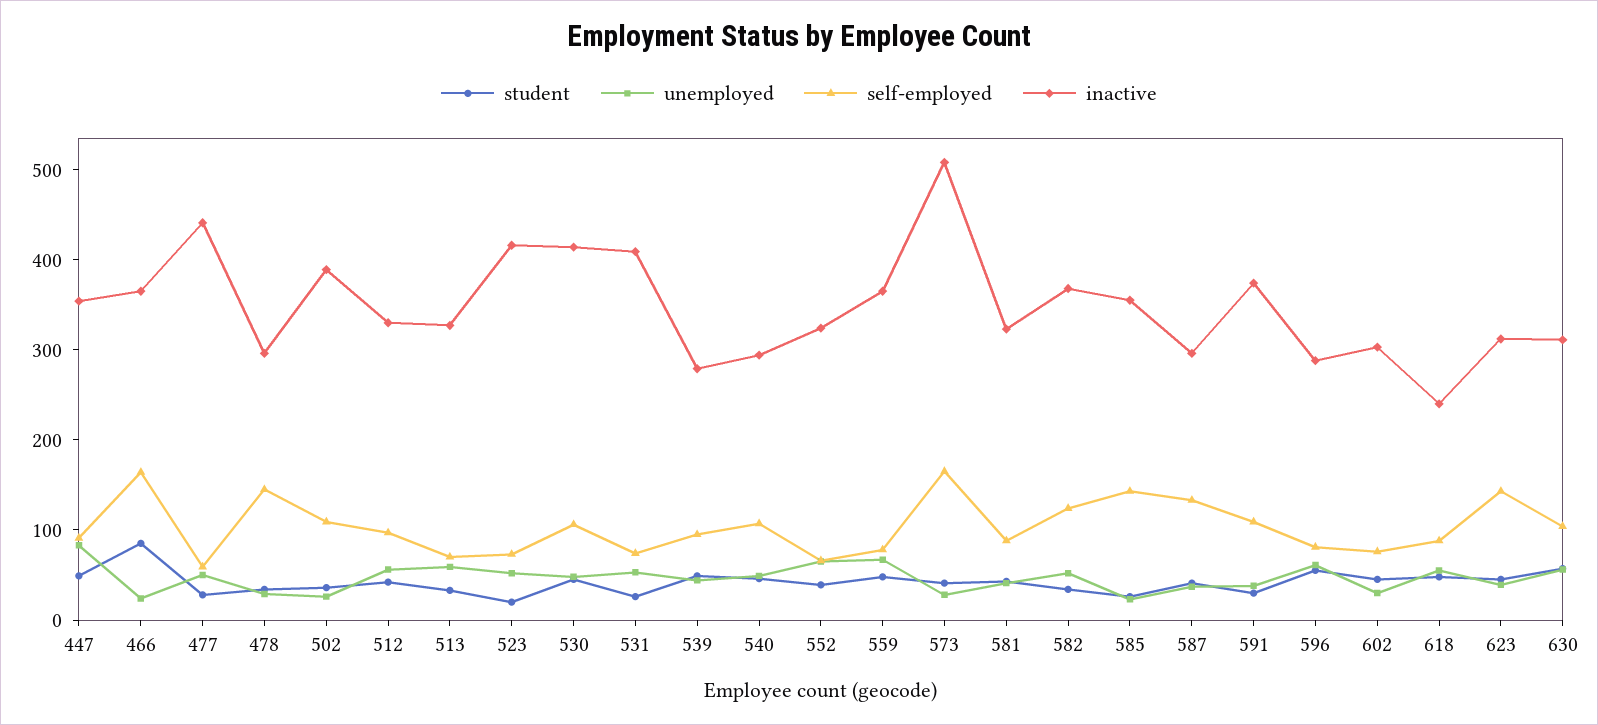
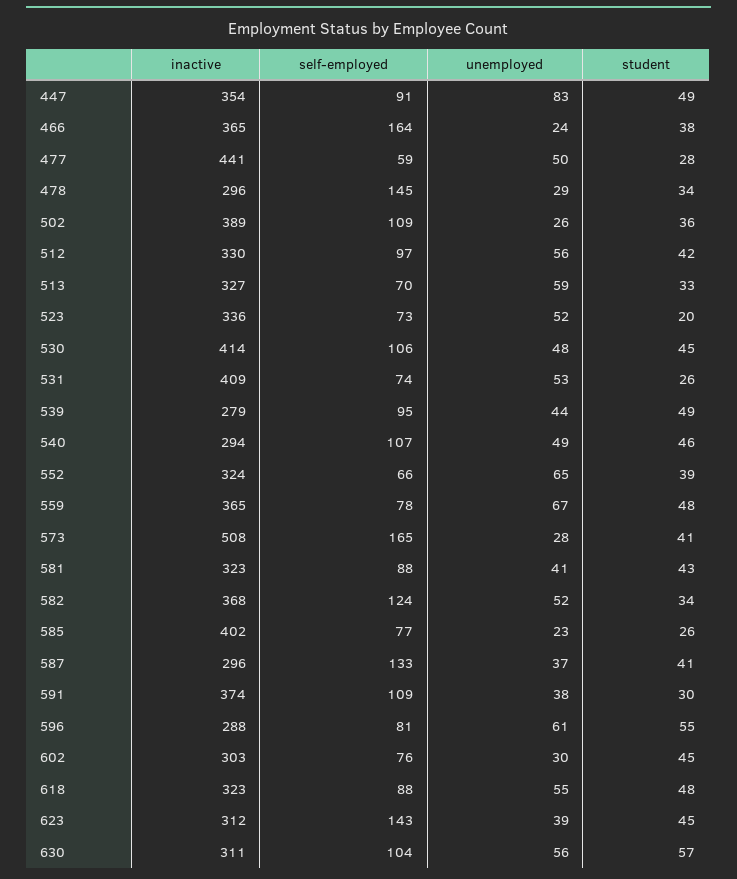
  {
    "student": {
      "447": 49,
-     "466": 80,
+     "466": 38,
      "477": 28,
      "478": 34,
      "502": 36,
      "512": 42,
      "513": 33,
      "523": 20,
      "530": 45,
      "531": 26,
      "539": 49,
      "540": 46,
      "552": 39,
      "559": 48,
      "573": 41,
      "581": 43,
      "582": 34,
      "585": 26,
      "587": 41,
      "591": 30,
      "596": 55,
      "602": 45,
      "618": 48,
      "623": 45,
      "630": 57
    },
    "unemployed": {
      "447": 83,
      "466": 24,
      "477": 50,
      "478": 29,
      "502": 26,
      "512": 56,
      "513": 59,
      "523": 52,
      "530": 48,
      "531": 53,
      "539": 44,
      "540": 49,
      "552": 65,
      "559": 67,
      "573": 28,
      "581": 41,
      "582": 52,
      "585": 23,
      "587": 37,
      "591": 38,
      "596": 61,
      "602": 30,
      "618": 55,
      "623": 39,
      "630": 56
    },
    "self-employed": {
      "447": 91,
      "466": 164,
      "477": 59,
      "478": 145,
      "502": 109,
      "512": 97,
      "513": 70,
      "523": 73,
      "530": 106,
      "531": 74,
      "539": 95,
      "540": 107,
      "552": 66,
      "559": 78,
      "573": 165,
      "581": 88,
      "582": 124,
-     "585": 140,
+     "585": 77,
      "587": 133,
      "591": 109,
      "596": 81,
      "602": 76,
      "618": 88,
      "623": 143,
      "630": 104
    },
    "inactive": {
      "447": 354,
      "466": 365,
      "477": 441,
      "478": 296,
      "502": 389,
      "512": 330,
      "513": 327,
-     "523": 420,
+     "523": 336,
      "530": 414,
      "531": 409,
      "539": 279,
      "540": 294,
      "552": 324,
      "559": 365,
      "573": 508,
      "581": 323,
      "582": 368,
-     "585": 360,
+     "585": 402,
      "587": 296,
      "591": 374,
      "596": 288,
      "602": 303,
-     "618": 240,
+     "618": 323,
      "623": 312,
      "630": 311
    }
  }

